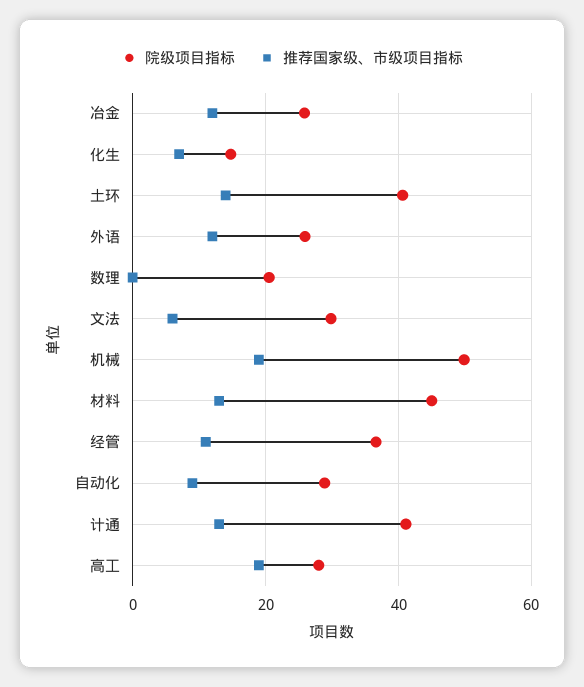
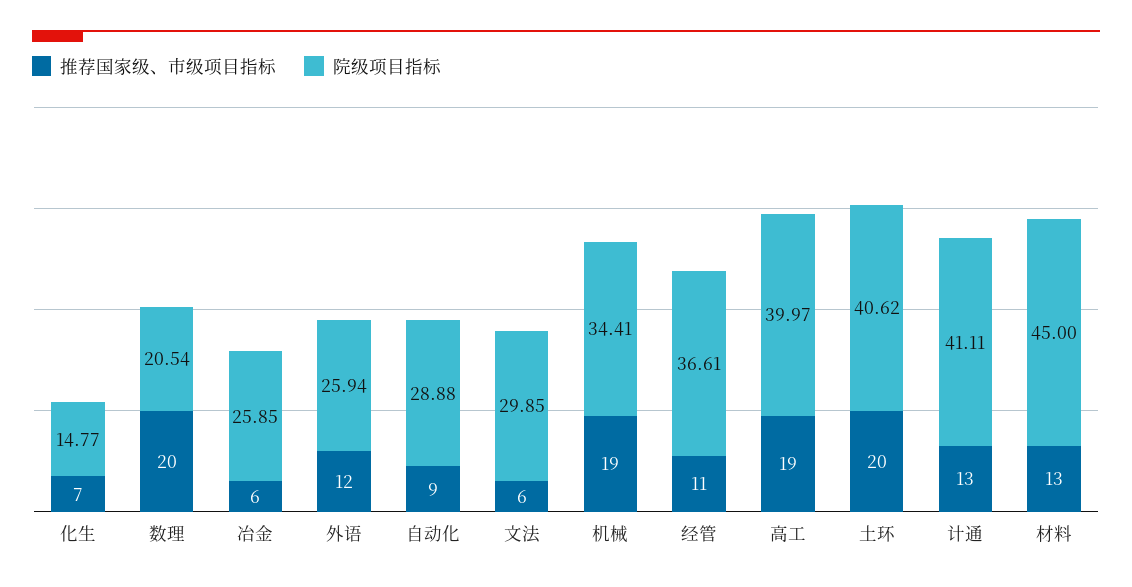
  {
    "院级项目指标": {
      "冶金": 25.85,
      "化生": 14.77,
      "土环": 40.62,
      "外语": 25.94,
      "数理": 20.54,
      "文法": 29.85,
-     "机械": 50,
+     "机械": 34.41,
      "材料": 45,
      "经管": 36.61,
      "自动化": 28.88,
      "计通": 41.11,
-     "高工": 28
+     "高工": 39.97
    },
    "推荐国家级、市级项目指标": {
-     "冶金": 12,
+     "冶金": 6,
      "化生": 7,
-     "土环": 14,
+     "土环": 20,
      "外语": 12,
-     "数理": 0,
+     "数理": 20,
      "文法": 6,
      "机械": 19,
      "材料": 13,
      "经管": 11,
      "自动化": 9,
      "计通": 13,
      "高工": 19
    }
  }

